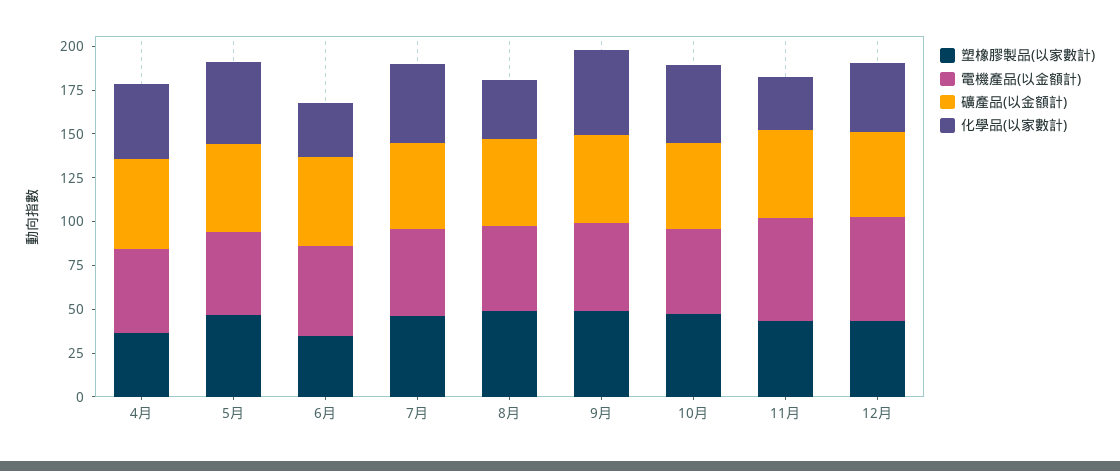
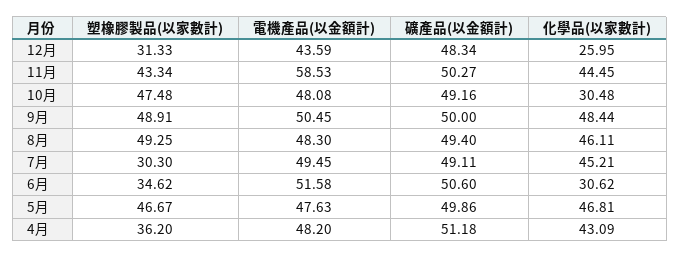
  {
    "塑橡膠製品(以家數計)": {
      "4月": 36.2,
      "5月": 46.67,
      "6月": 34.62,
-     "7月": 45,
+     "7月": 30.3,
      "8月": 49.25,
      "9月": 48.91,
      "10月": 47.48,
      "11月": 43.34,
-     "12月": 45
+     "12月": 31.33
    },
    "電機產品(以金額計)": {
      "4月": 48.2,
      "5月": 47.63,
      "6月": 51.58,
      "7月": 49.45,
      "8月": 48.3,
      "9月": 50.45,
      "10月": 48.08,
      "11月": 58.53,
-     "12月": 60
+     "12月": 43.59
    },
    "礦產品(以金額計)": {
      "4月": 51.18,
      "5月": 49.86,
      "6月": 50.6,
      "7月": 49.11,
      "8月": 49.4,
      "9月": 50,
      "10月": 49.16,
      "11月": 50.27,
      "12月": 48.34
    },
    "化學品(以家數計)": {
      "4月": 43.09,
      "5月": 46.81,
      "6月": 30.62,
      "7月": 45.21,
-     "8月": 35,
+     "8月": 46.11,
      "9月": 48.44,
-     "10月": 45,
+     "10月": 30.48,
-     "11月": 30,
+     "11月": 44.45,
-     "12月": 40
+     "12月": 25.95
    }
  }

